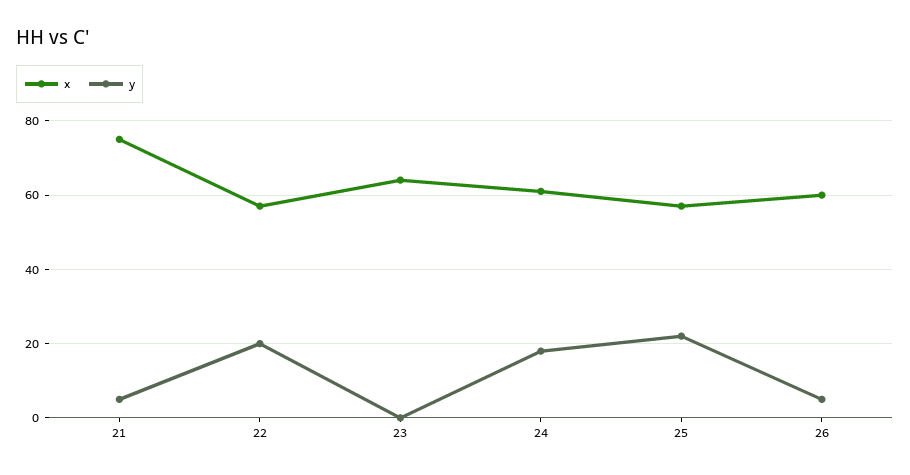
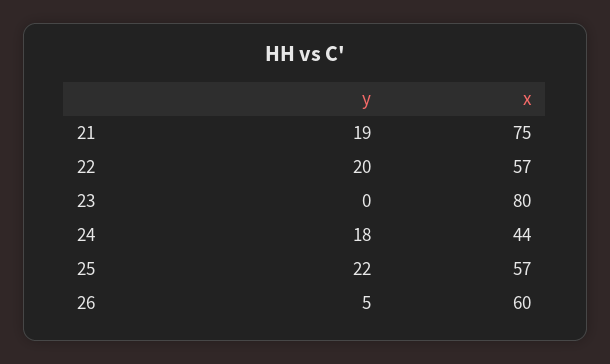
  {
    "x": {
      "21": 75,
      "22": 57,
-     "23": 65,
+     "23": 80,
-     "24": 60,
+     "24": 44,
      "25": 57,
      "26": 60
    },
    "y": {
-     "21": 5,
+     "21": 19,
      "22": 20,
      "23": 0,
      "24": 18,
      "25": 22,
      "26": 5
    }
  }

